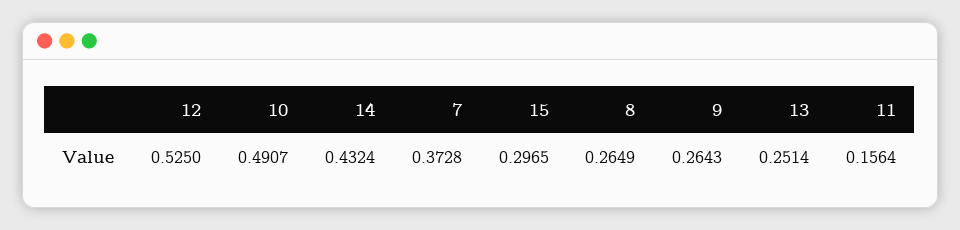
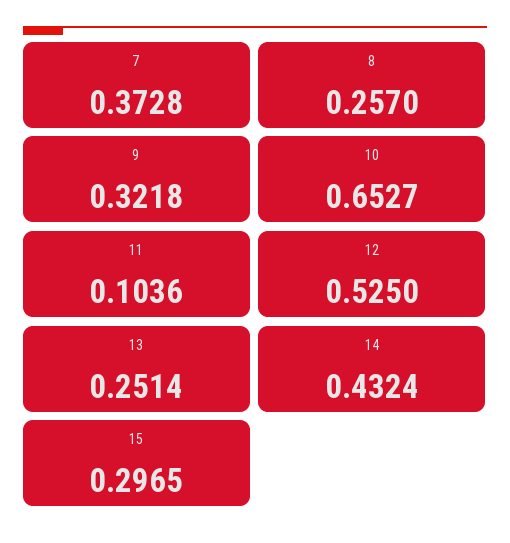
  {
    "12": 0.525,
-   "10": 0.4907,
+   "10": 0.6527,
    "14": 0.4324,
    "7": 0.3728,
    "15": 0.2965,
-   "8": 0.2649,
+   "8": 0.257,
-   "9": 0.2643,
+   "9": 0.3218,
    "13": 0.2514,
-   "11": 0.1564
+   "11": 0.1036
  }

